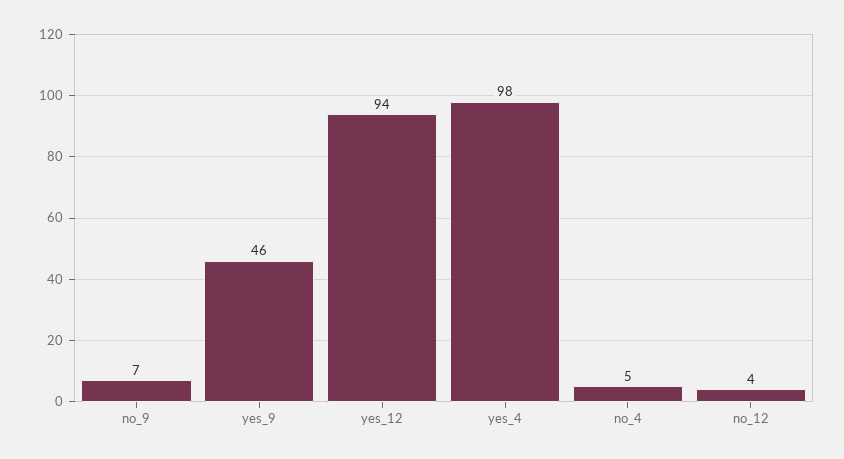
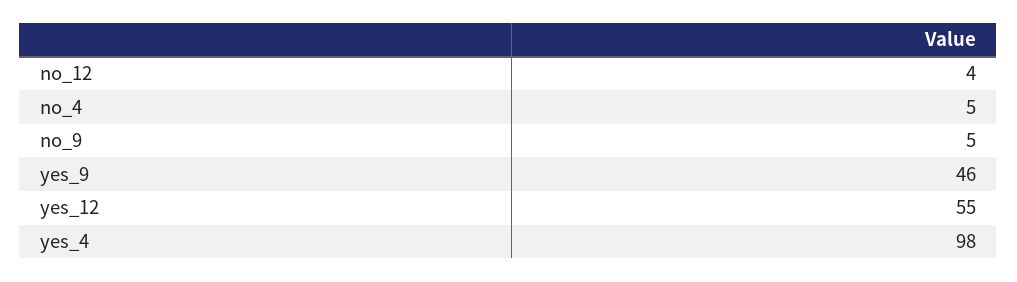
  {
-   "no_9": 7,
+   "no_9": 5,
    "yes_9": 46,
-   "yes_12": 94,
+   "yes_12": 55,
    "yes_4": 98,
    "no_4": 5,
    "no_12": 4
  }

